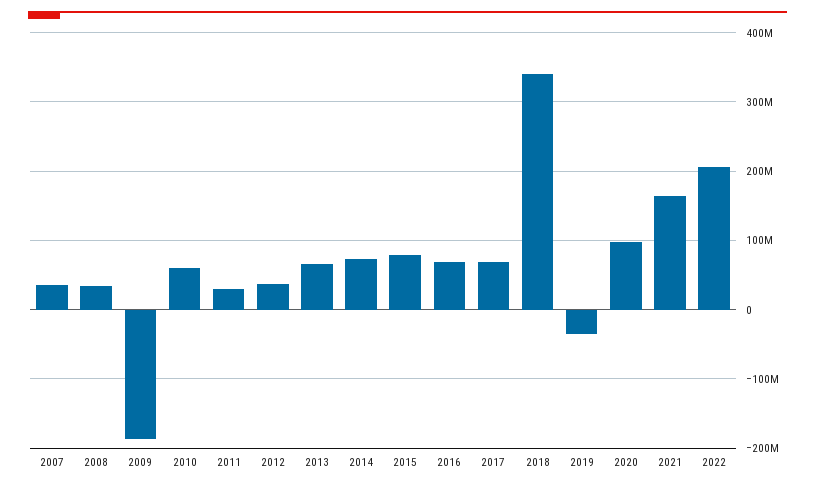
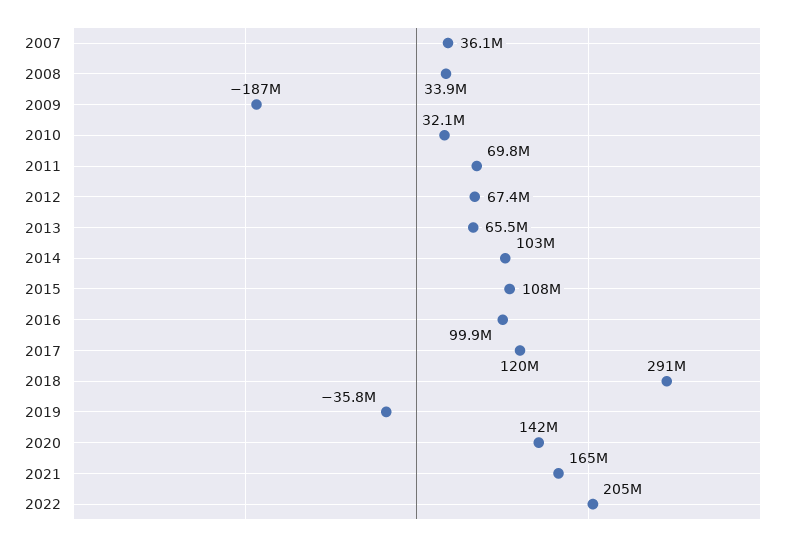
  {
    "2007": 36100000,
    "2008": 33900000,
    "2009": -187000000,
-   "2010": 60000000,
+   "2010": 32100000,
-   "2011": 30000000,
+   "2011": 69800000,
-   "2012": 40000000,
+   "2012": 67400000,
    "2013": 65500000,
-   "2014": 70000000,
+   "2014": 103000000,
-   "2015": 80000000,
+   "2015": 108000000,
-   "2016": 70000000,
+   "2016": 99900000,
-   "2017": 70000000,
+   "2017": 120000000,
-   "2018": 340000000,
+   "2018": 291000000,
    "2019": -35800000,
-   "2020": 100000000,
+   "2020": 142000000,
    "2021": 165000000,
    "2022": 205000000
  }

